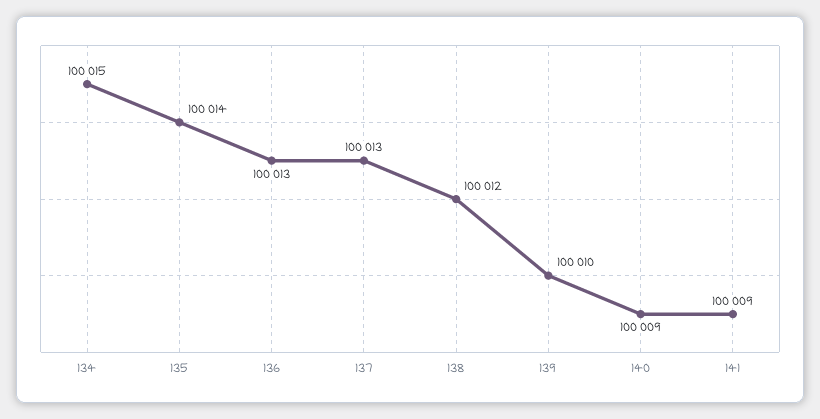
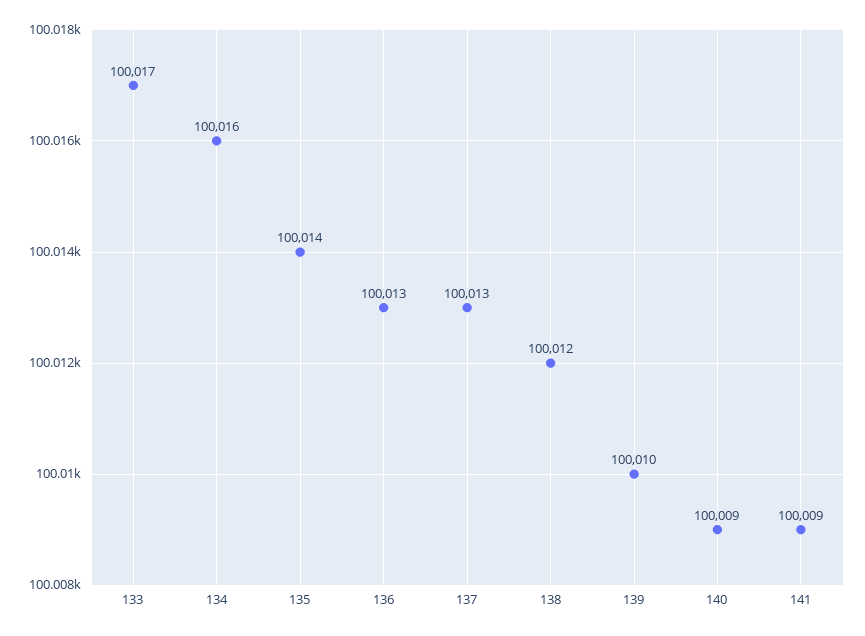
  {
-   "134": 100015,
+   "134": 100016,
    "135": 100014,
    "136": 100013,
    "137": 100013,
    "138": 100012,
    "139": 100010,
    "140": 100009,
-   "141": 100009
+   "141": 100009,
+   "133": 100017
  }

